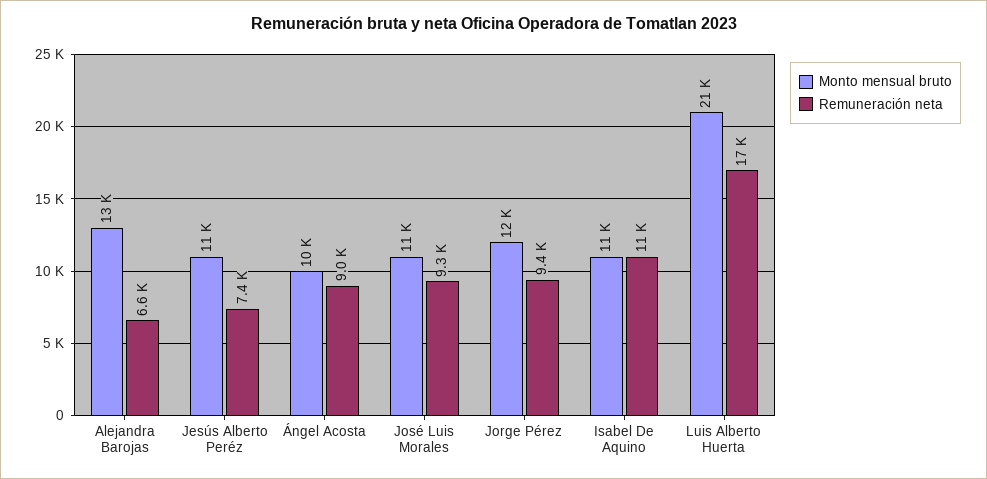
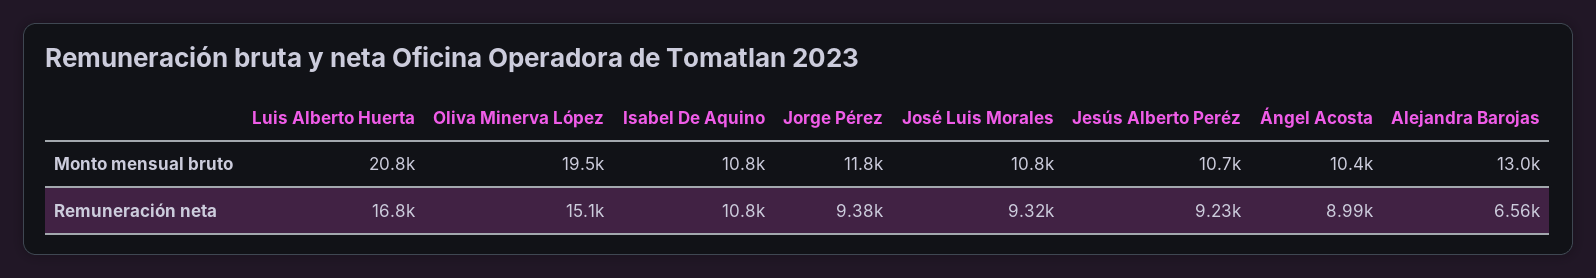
  {
    "Monto mensual bruto": {
      "Alejandra Barojas": 13000,
      "Jesús Alberto Peréz": 10700,
      "Ángel Acosta": 10400,
      "José Luis Morales": 10800,
      "Jorge Pérez": 11800,
      "Isabel De Aquino": 10800,
-     "Luis Alberto Huerta": 20800
+     "Luis Alberto Huerta": 20800,
+     "Oliva Minerva López": 19500
    },
    "Remuneración neta": {
      "Alejandra Barojas": 6560,
-     "Jesús Alberto Peréz": 7400,
+     "Jesús Alberto Peréz": 9230,
      "Ángel Acosta": 8990,
      "José Luis Morales": 9320,
      "Jorge Pérez": 9380,
      "Isabel De Aquino": 10800,
-     "Luis Alberto Huerta": 16800
+     "Luis Alberto Huerta": 16800,
+     "Oliva Minerva López": 15100
    }
  }

